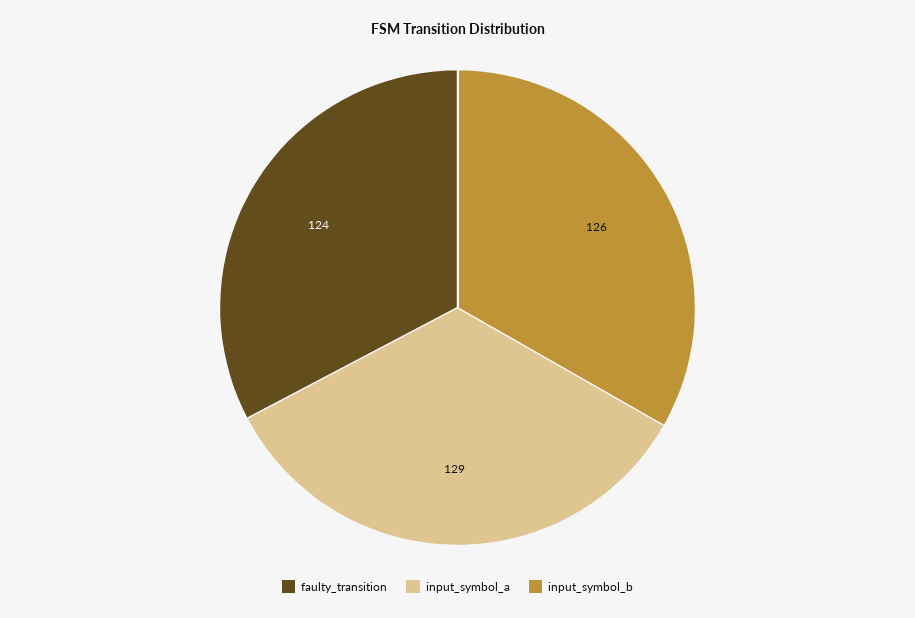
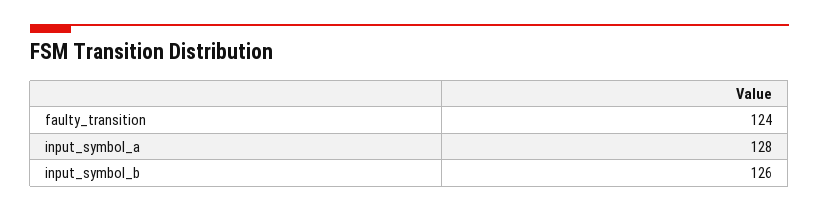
  {
    "faulty_transition": 124,
-   "input_symbol_a": 129,
+   "input_symbol_a": 128,
    "input_symbol_b": 126
  }

